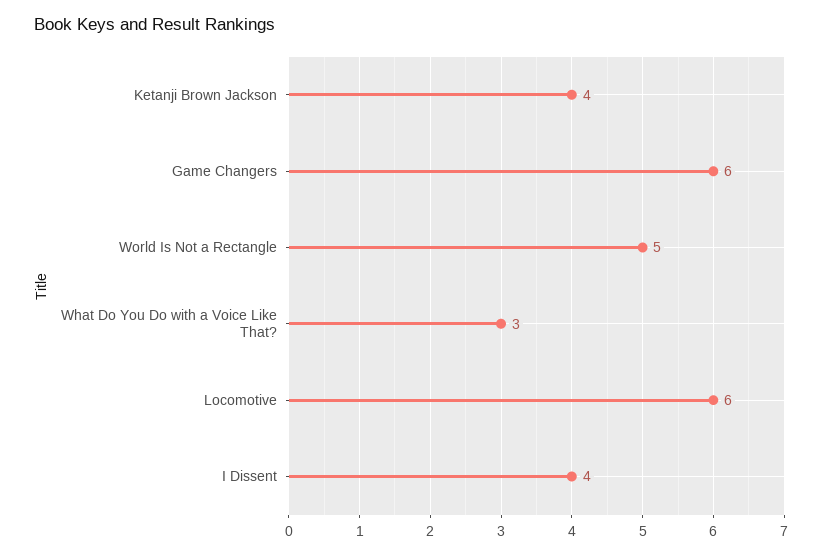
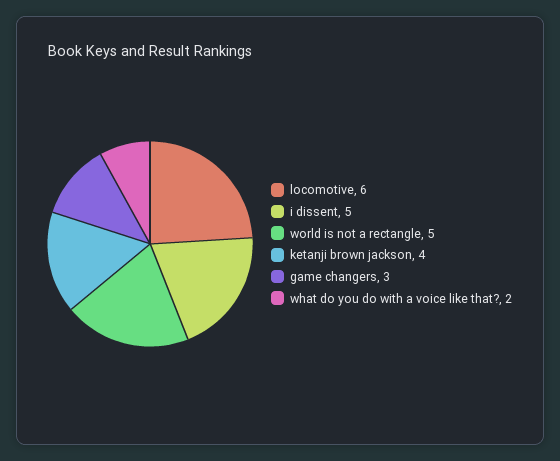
  {
    "Ketanji Brown Jackson": 4,
-   "Game Changers": 6,
+   "Game Changers": 3,
    "World Is Not a Rectangle": 5,
-   "What Do You Do with a Voice Like That?": 3,
+   "What Do You Do with a Voice Like That?": 2,
    "Locomotive": 6,
-   "I Dissent": 4
+   "I Dissent": 5
  }

